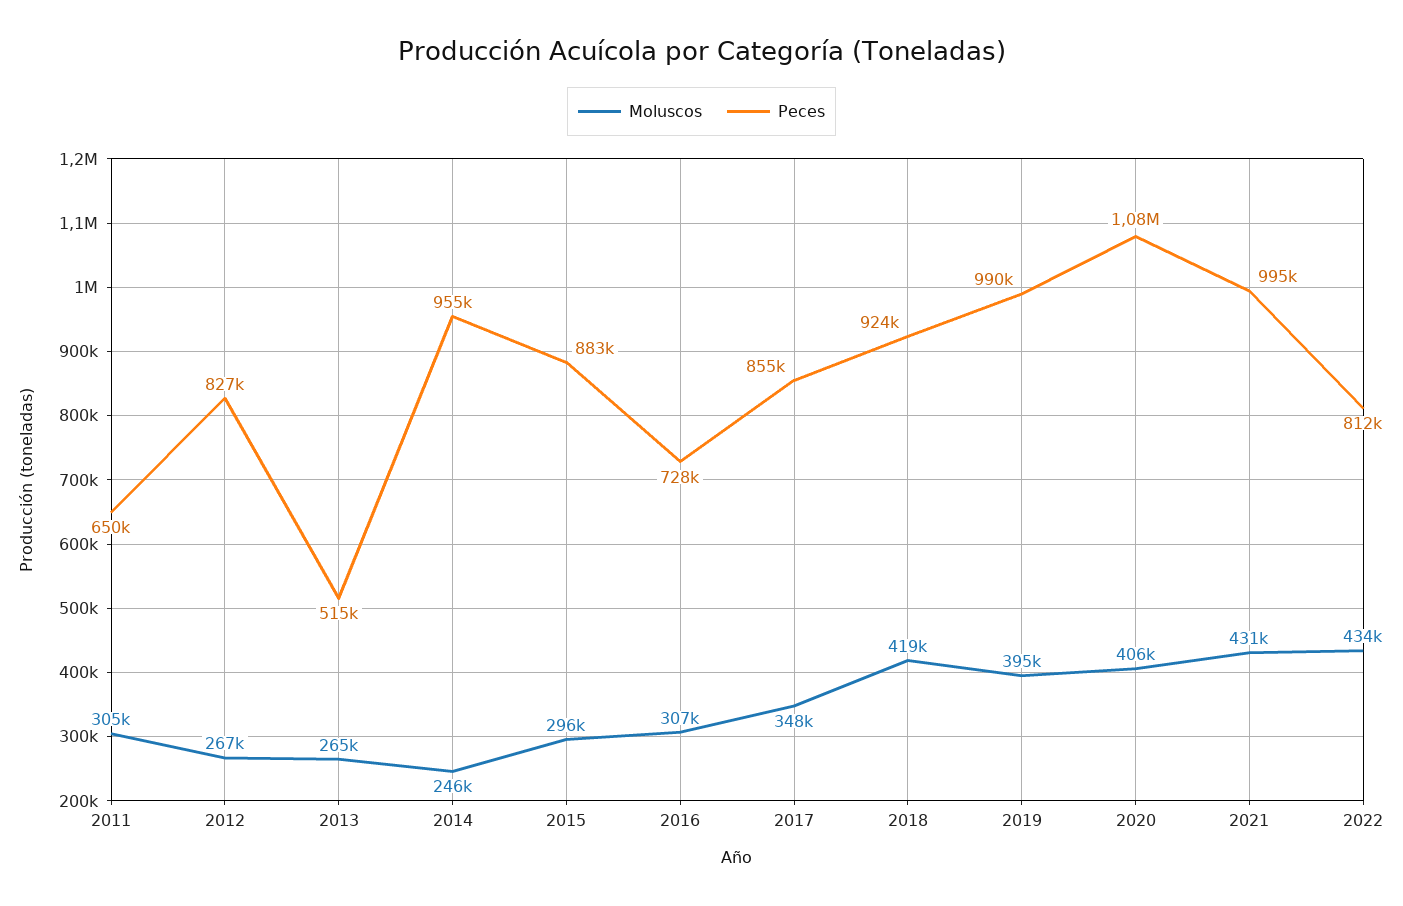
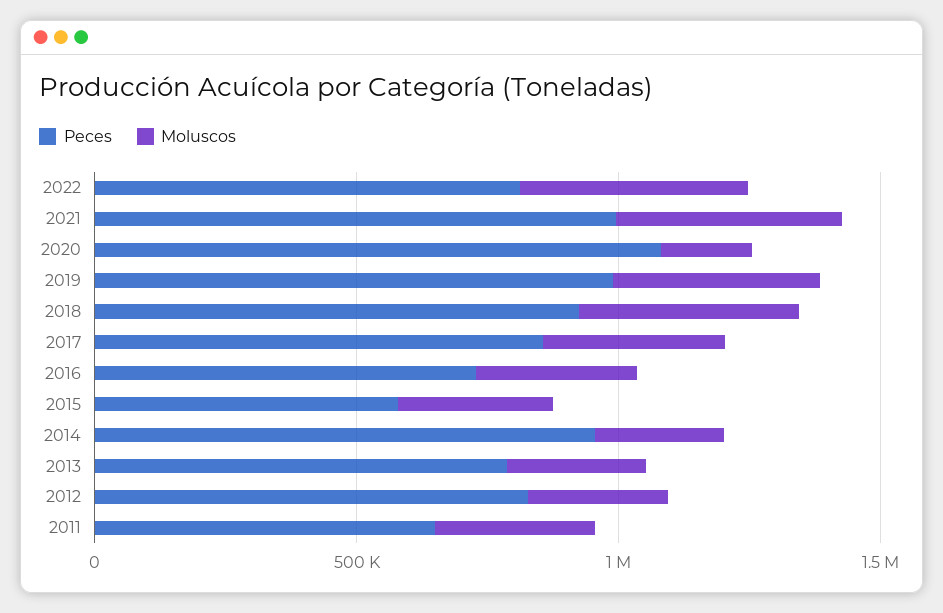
  {
    "Moluscos": {
      "2011": 305000,
      "2012": 267000,
      "2013": 265000,
      "2014": 246000,
      "2015": 296000,
      "2016": 307000,
      "2017": 348000,
      "2018": 419000,
      "2019": 395000,
-     "2020": 406000,
+     "2020": 200000,
      "2021": 431000,
      "2022": 434000
    },
    "Peces": {
      "2011": 650000,
      "2012": 827000,
-     "2013": 515000,
+     "2013": 800000,
      "2014": 955000,
-     "2015": 883000,
+     "2015": 600000,
      "2016": 728000,
      "2017": 855000,
      "2018": 924000,
      "2019": 990000,
      "2020": 1080000,
      "2021": 995000,
      "2022": 812000
    }
  }

